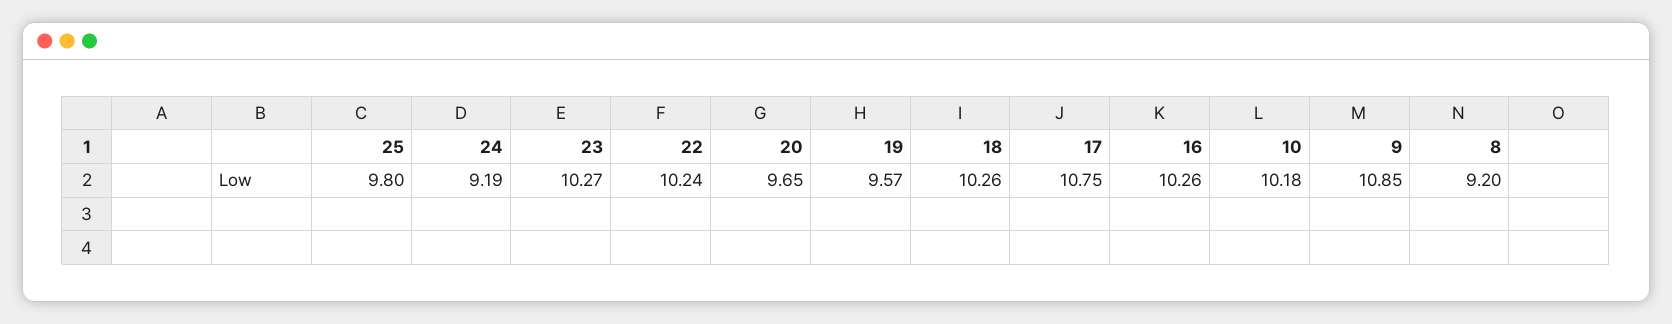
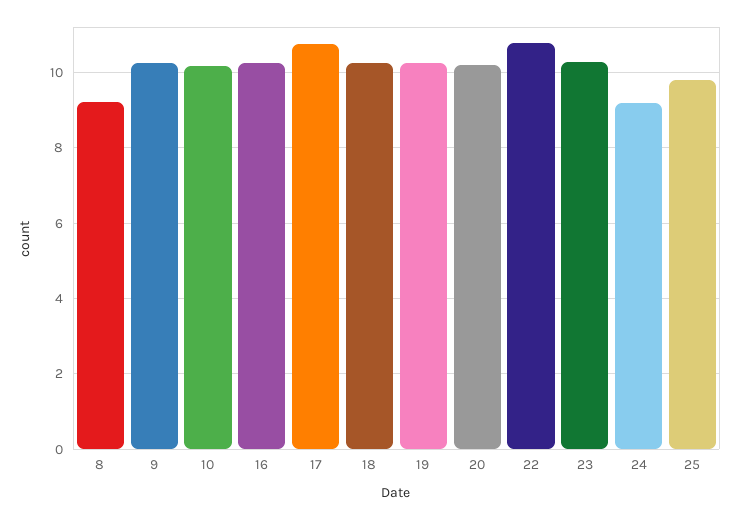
  {
    "25": 9.8,
    "24": 9.19,
    "23": 10.27,
-   "22": 10.24,
+   "22": 10.8,
-   "20": 9.65,
+   "20": 10.2,
-   "19": 9.57,
+   "19": 10.2,
    "18": 10.26,
    "17": 10.75,
    "16": 10.26,
    "10": 10.18,
-   "9": 10.85,
+   "9": 10.2,
    "8": 9.2
  }

